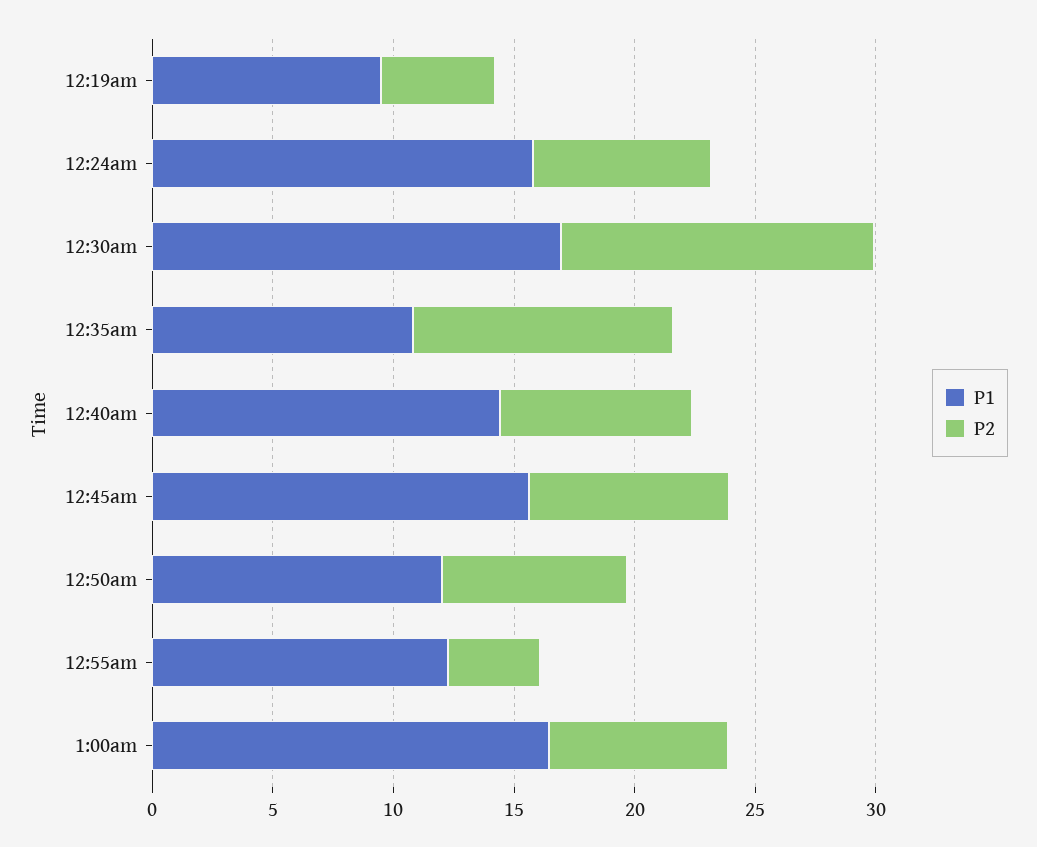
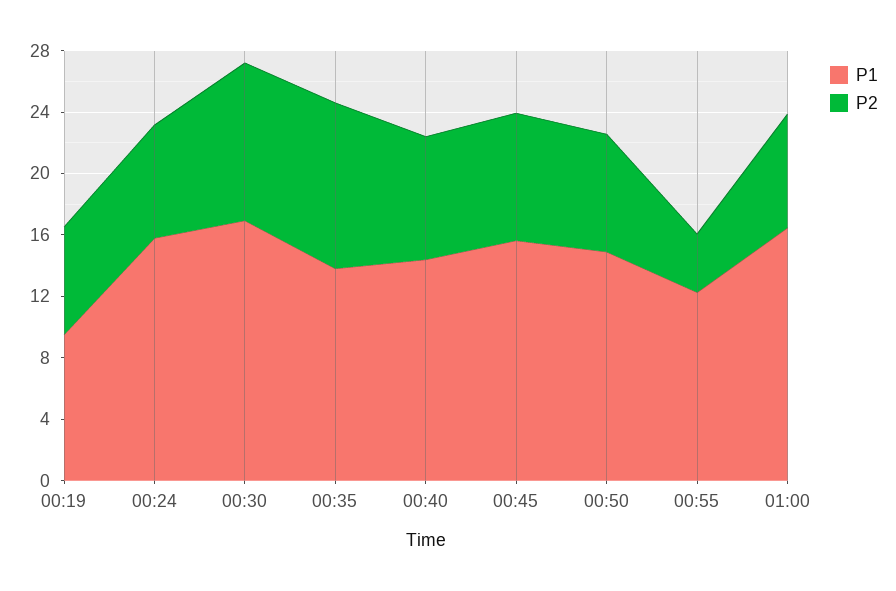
  {
    "P1": {
      "12:19am": 10,
      "12:24am": 16,
      "12:30am": 17,
-     "12:35am": 11,
+     "12:35am": 14,
      "12:40am": 14,
      "12:45am": 16,
-     "12:50am": 12,
+     "12:50am": 15,
      "12:55am": 12,
      "1:00am": 16
    },
    "P2": {
-     "12:19am": 5,
+     "12:19am": 7,
      "12:24am": 7,
-     "12:30am": 13,
+     "12:30am": 10,
      "12:35am": 11,
      "12:40am": 8,
      "12:45am": 8,
      "12:50am": 8,
      "12:55am": 4,
      "1:00am": 7
    }
  }

